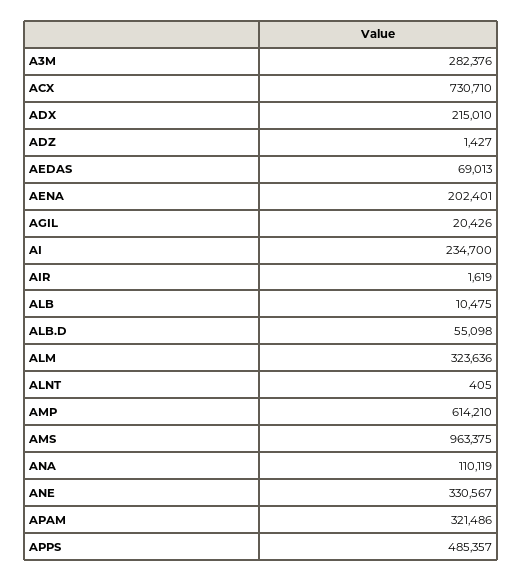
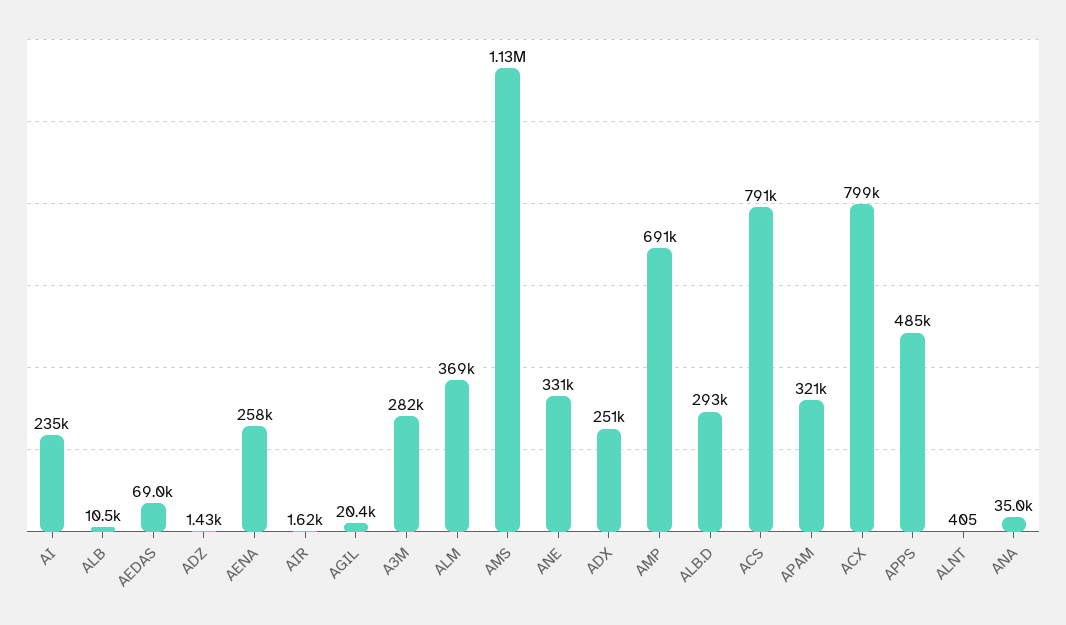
  {
    "A3M": 282376,
-   "ACX": 730710,
+   "ACX": 799000,
-   "ADX": 215010,
+   "ADX": 251000,
    "ADZ": 1427,
    "AEDAS": 69013,
-   "AENA": 202401,
+   "AENA": 258000,
    "AGIL": 20426,
    "AI": 234700,
    "AIR": 1619,
    "ALB": 10475,
-   "ALB.D": 55098,
+   "ALB.D": 293000,
-   "ALM": 323636,
+   "ALM": 369000,
    "ALNT": 405,
-   "AMP": 614210,
+   "AMP": 691000,
-   "AMS": 963375,
+   "AMS": 1130000,
-   "ANA": 110119,
+   "ANA": 35000,
    "ANE": 330567,
    "APAM": 321486,
-   "APPS": 485357
+   "APPS": 485357,
+   "ACS": 791000
  }

